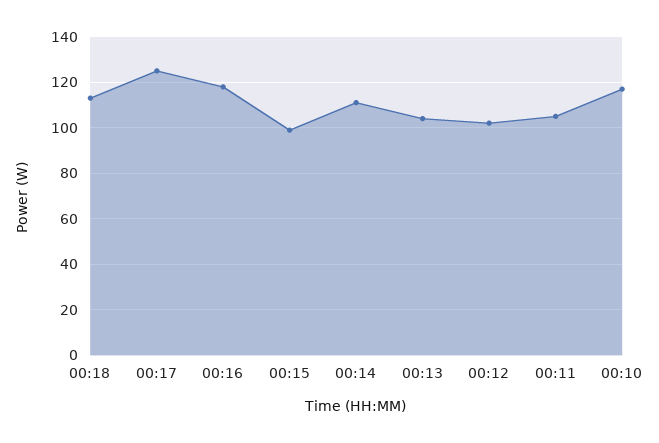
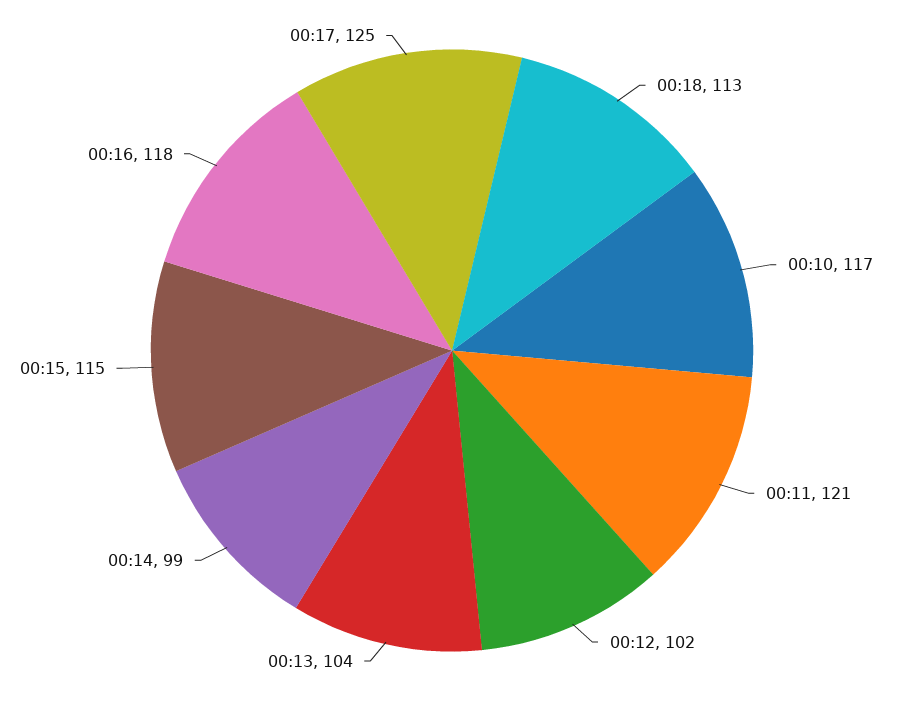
  {
    "00:18": 113,
    "00:17": 125,
    "00:16": 118,
-   "00:15": 100,
+   "00:15": 115,
-   "00:14": 110,
+   "00:14": 99,
    "00:13": 104,
    "00:12": 102,
-   "00:11": 105,
+   "00:11": 121,
    "00:10": 117
  }

